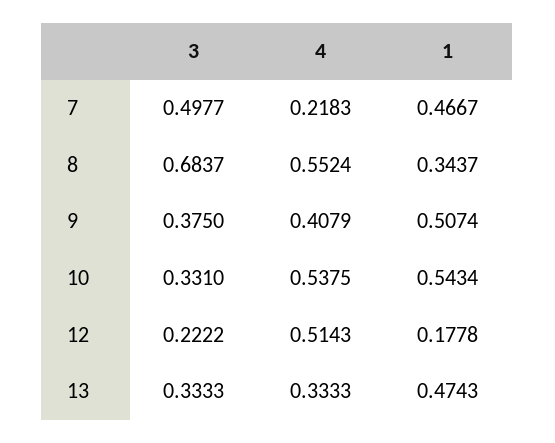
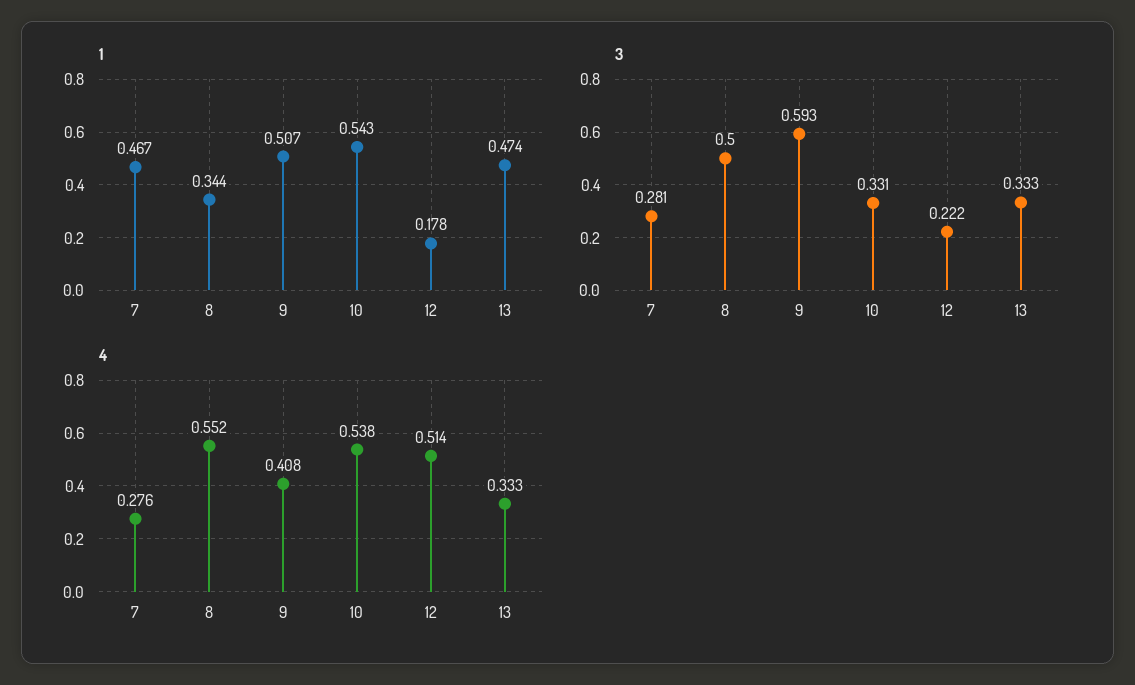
  {
    "3": {
-     "7": 0.4977,
+     "7": 0.281,
-     "8": 0.6837,
+     "8": 0.5,
-     "9": 0.375,
+     "9": 0.593,
      "10": 0.331,
      "12": 0.2222,
      "13": 0.3333
    },
    "4": {
-     "7": 0.2183,
+     "7": 0.276,
      "8": 0.5524,
      "9": 0.4079,
      "10": 0.5375,
      "12": 0.5143,
      "13": 0.3333
    },
    "1": {
      "7": 0.4667,
      "8": 0.3437,
      "9": 0.5074,
      "10": 0.5434,
      "12": 0.1778,
      "13": 0.4743
    }
  }

